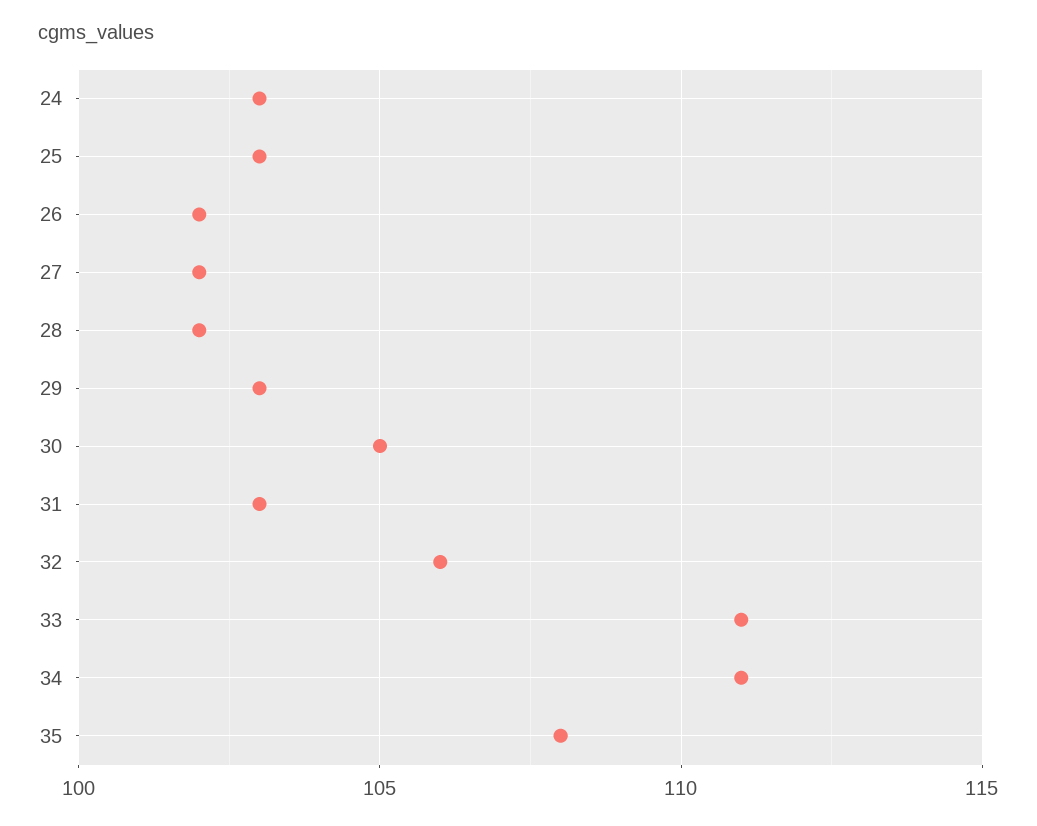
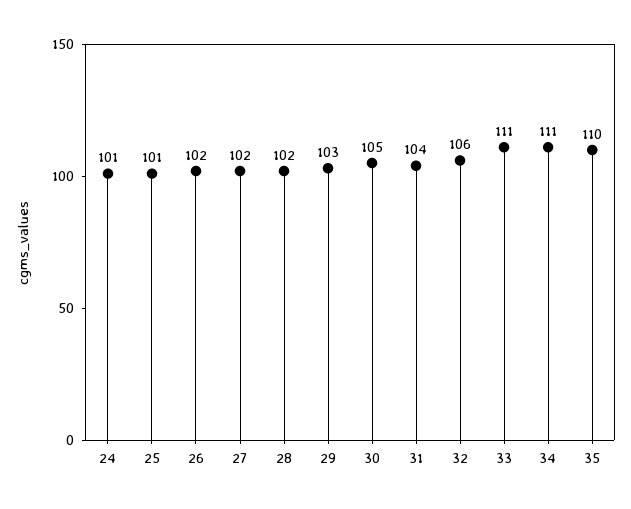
  {
-   "24": 103,
+   "24": 101,
-   "25": 103,
+   "25": 101,
    "26": 102,
    "27": 102,
    "28": 102,
    "29": 103,
    "30": 105,
-   "31": 103,
+   "31": 104,
    "32": 106,
    "33": 111,
    "34": 111,
-   "35": 108
+   "35": 110
  }

